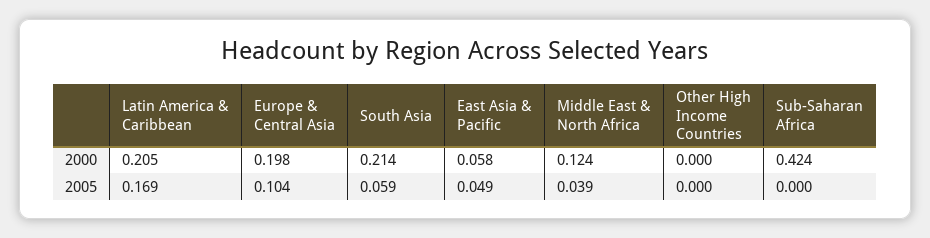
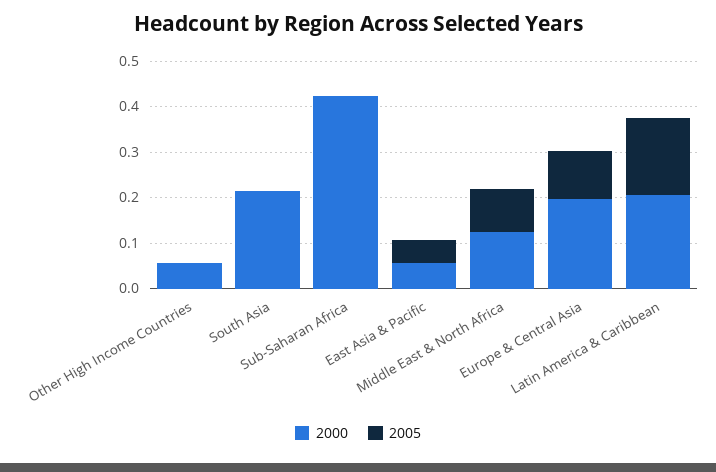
  {
    "2000": {
      "Latin America & Caribbean": 0.205,
      "Europe & Central Asia": 0.198,
      "South Asia": 0.214,
      "East Asia & Pacific": 0.058,
      "Middle East & North Africa": 0.124,
-     "Other High Income Countries": 0,
+     "Other High Income Countries": 0.06,
      "Sub-Saharan Africa": 0.424
    },
    "2005": {
      "Latin America & Caribbean": 0.169,
      "Europe & Central Asia": 0.104,
-     "South Asia": 0.059,
+     "South Asia": 0,
      "East Asia & Pacific": 0.049,
-     "Middle East & North Africa": 0.039,
+     "Middle East & North Africa": 0.1,
      "Other High Income Countries": 0,
      "Sub-Saharan Africa": 0
    }
  }

